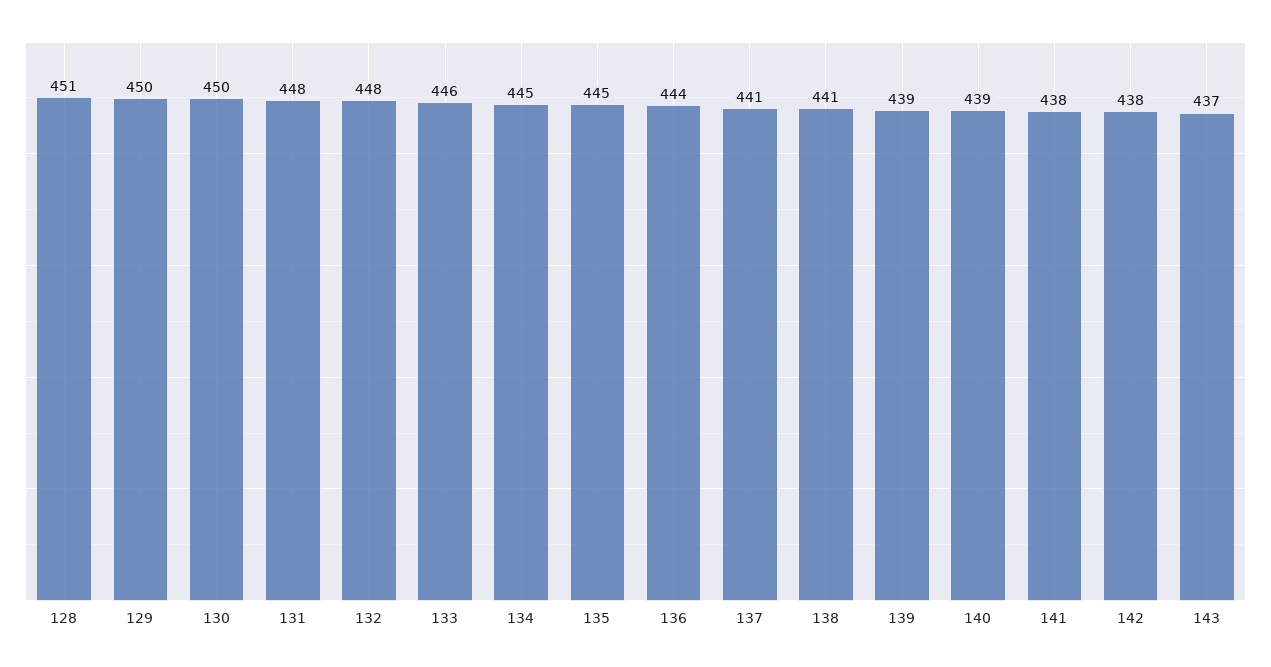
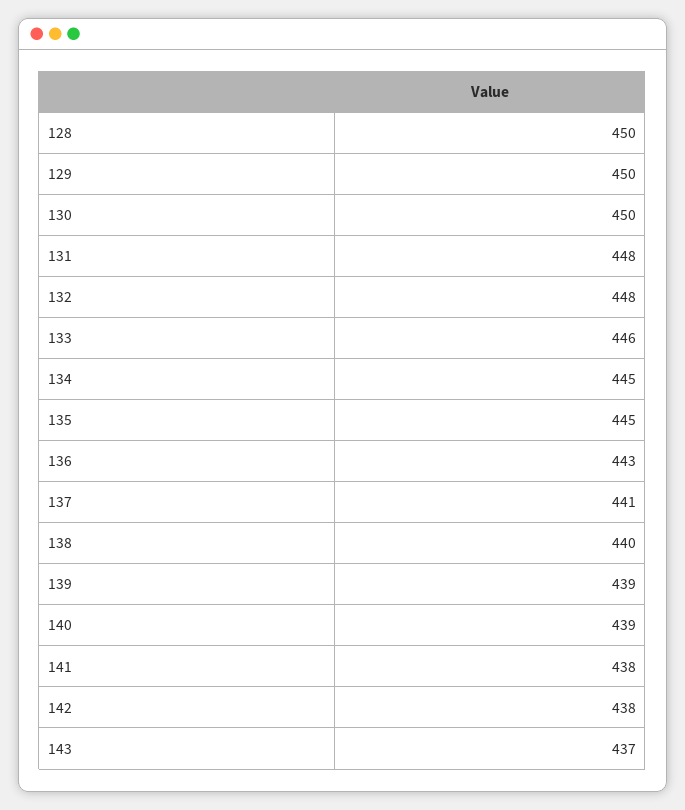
  {
-   "128": 451,
+   "128": 450,
    "129": 450,
    "130": 450,
    "131": 448,
    "132": 448,
    "133": 446,
    "134": 445,
    "135": 445,
-   "136": 444,
+   "136": 443,
    "137": 441,
-   "138": 441,
+   "138": 440,
    "139": 439,
    "140": 439,
    "141": 438,
    "142": 438,
    "143": 437
  }

